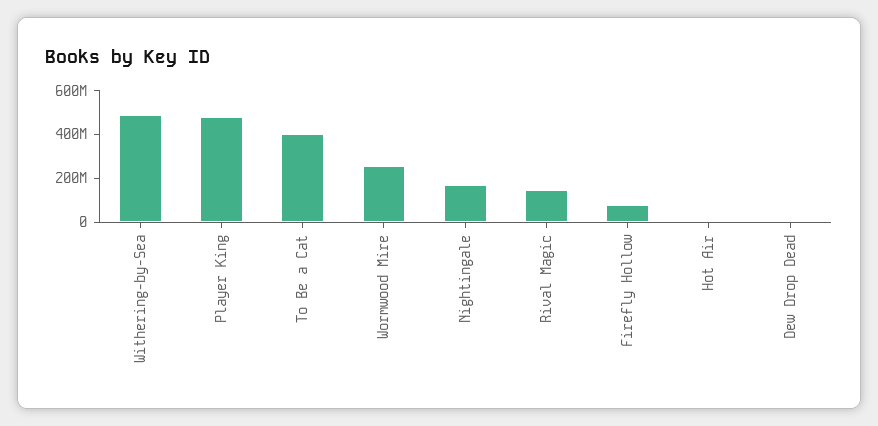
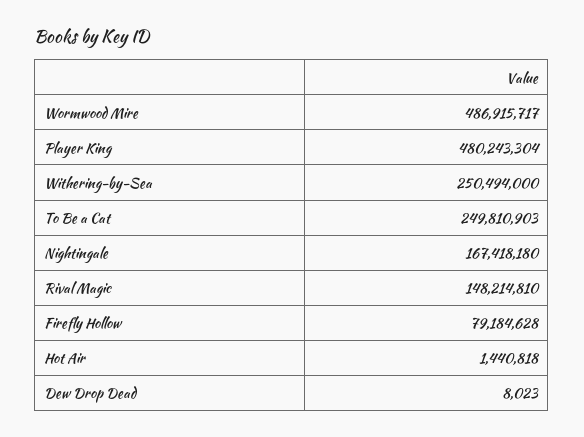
  {
-   "Withering-by-Sea": 500000000,
+   "Withering-by-Sea": 250494000,
    "Player King": 480243304,
-   "To Be a Cat": 400000000,
+   "To Be a Cat": 249810903,
-   "Wormwood Mire": 250000000,
+   "Wormwood Mire": 486915717,
    "Nightingale": 167418180,
    "Rival Magic": 148214810,
    "Firefly Hollow": 79184628,
    "Hot Air": 1440818,
    "Dew Drop Dead": 8023
  }

